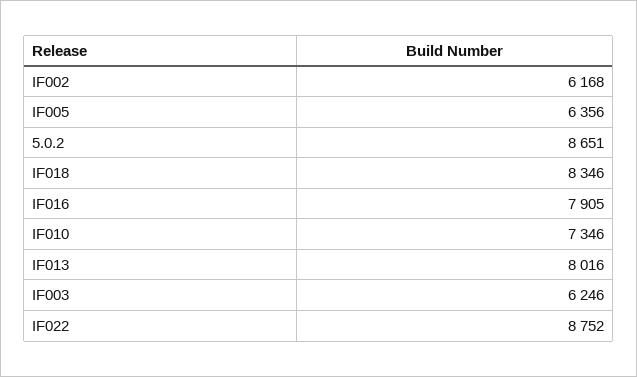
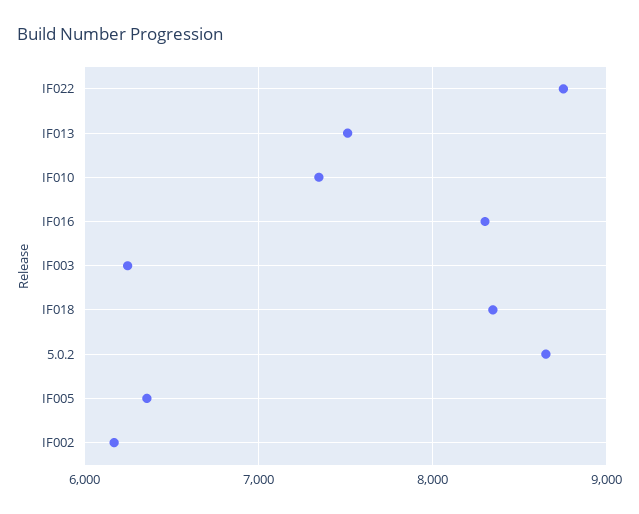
  {
    "IF002": 6168,
    "IF005": 6356,
    "5.0.2": 8651,
    "IF018": 8346,
-   "IF016": 7905,
+   "IF016": 8300,
    "IF010": 7346,
-   "IF013": 8016,
+   "IF013": 7500,
    "IF003": 6246,
    "IF022": 8752
  }

